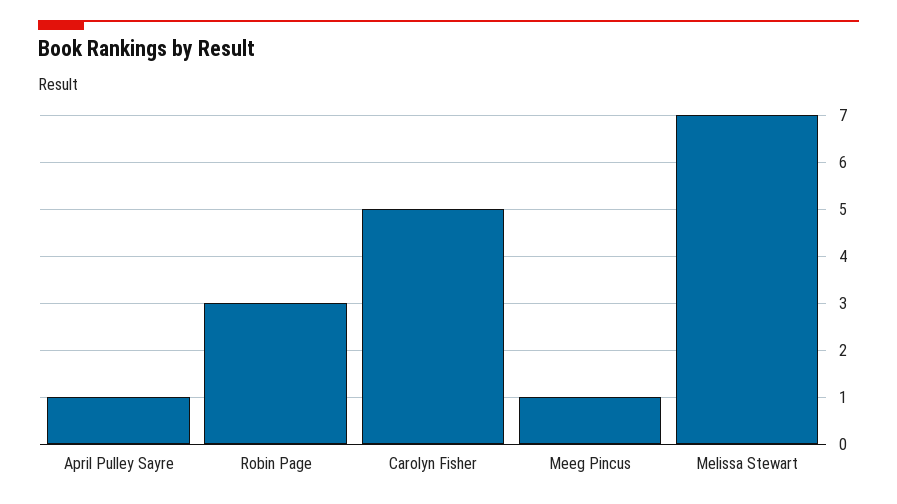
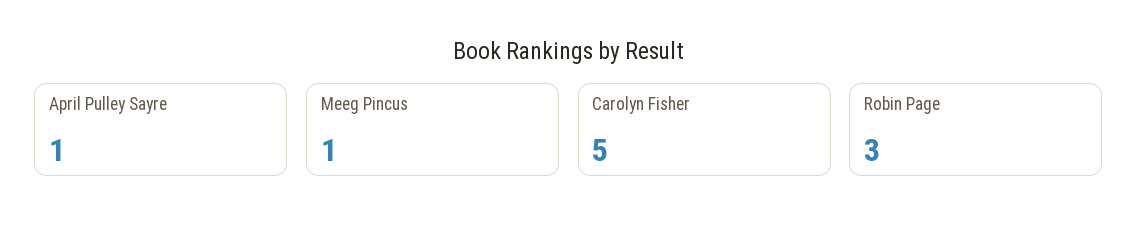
  {
    "April Pulley Sayre": 1,
    "Robin Page": 3,
    "Carolyn Fisher": 5,
-   "Meeg Pincus": 1,
+   "Meeg Pincus": 1
-   "Melissa Stewart": 7
  }

